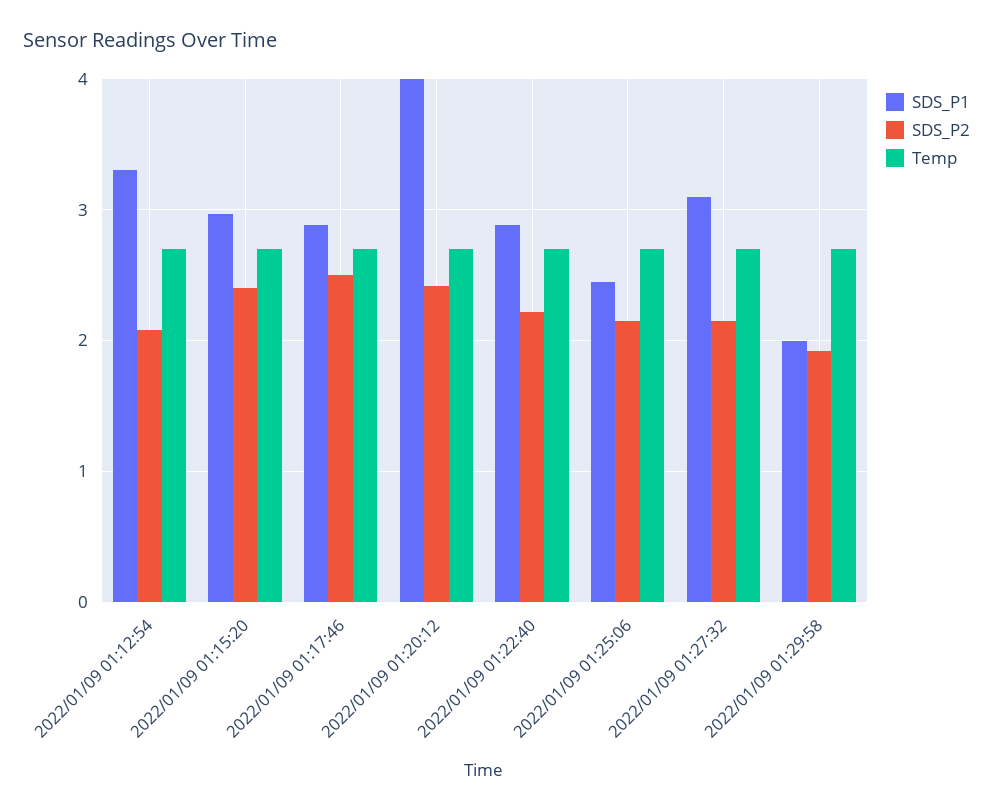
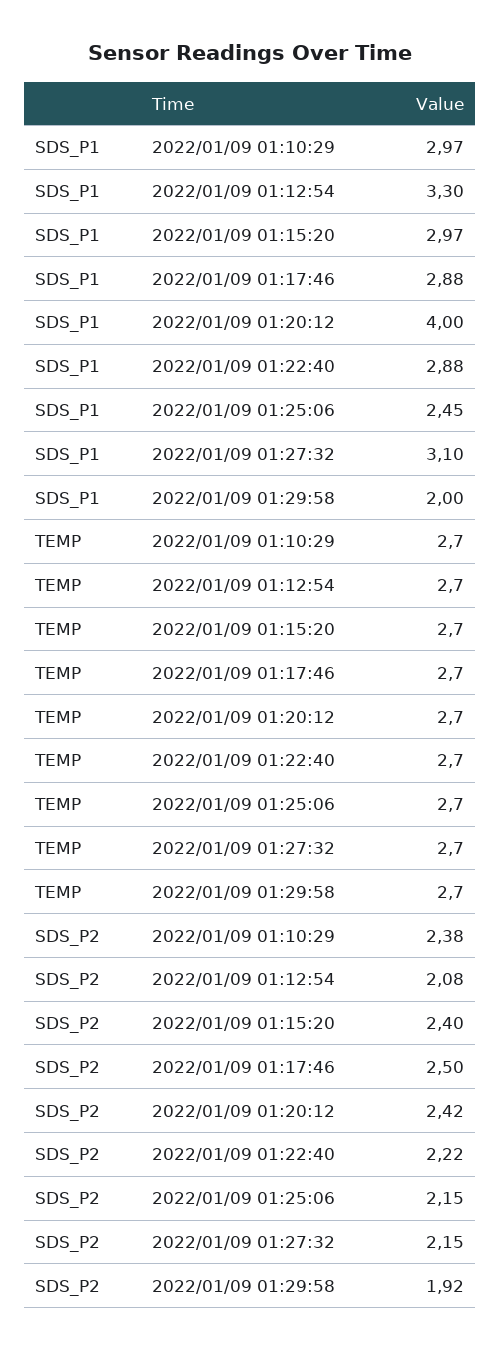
  {
    "SDS_P1": {
      "2022/01/09 01:12:54": 3.3,
      "2022/01/09 01:15:20": 2.97,
      "2022/01/09 01:17:46": 2.88,
      "2022/01/09 01:20:12": 4,
      "2022/01/09 01:22:40": 2.88,
      "2022/01/09 01:25:06": 2.45,
      "2022/01/09 01:27:32": 3.1,
-     "2022/01/09 01:29:58": 2
+     "2022/01/09 01:29:58": 2,
+     "2022/01/09 01:10:29": 2.97
    },
    "SDS_P2": {
      "2022/01/09 01:12:54": 2.08,
      "2022/01/09 01:15:20": 2.4,
      "2022/01/09 01:17:46": 2.5,
      "2022/01/09 01:20:12": 2.42,
      "2022/01/09 01:22:40": 2.22,
      "2022/01/09 01:25:06": 2.15,
      "2022/01/09 01:27:32": 2.15,
-     "2022/01/09 01:29:58": 1.92
+     "2022/01/09 01:29:58": 1.92,
+     "2022/01/09 01:10:29": 2.38
    },
    "Temp": {
      "2022/01/09 01:12:54": 2.7,
      "2022/01/09 01:15:20": 2.7,
      "2022/01/09 01:17:46": 2.7,
      "2022/01/09 01:20:12": 2.7,
      "2022/01/09 01:22:40": 2.7,
      "2022/01/09 01:25:06": 2.7,
      "2022/01/09 01:27:32": 2.7,
-     "2022/01/09 01:29:58": 2.7
+     "2022/01/09 01:29:58": 2.7,
+     "2022/01/09 01:10:29": 2.7
    }
  }

